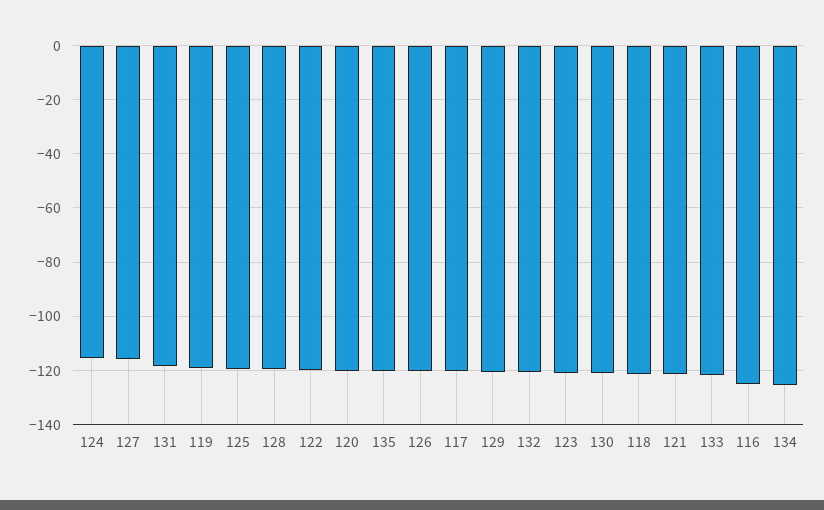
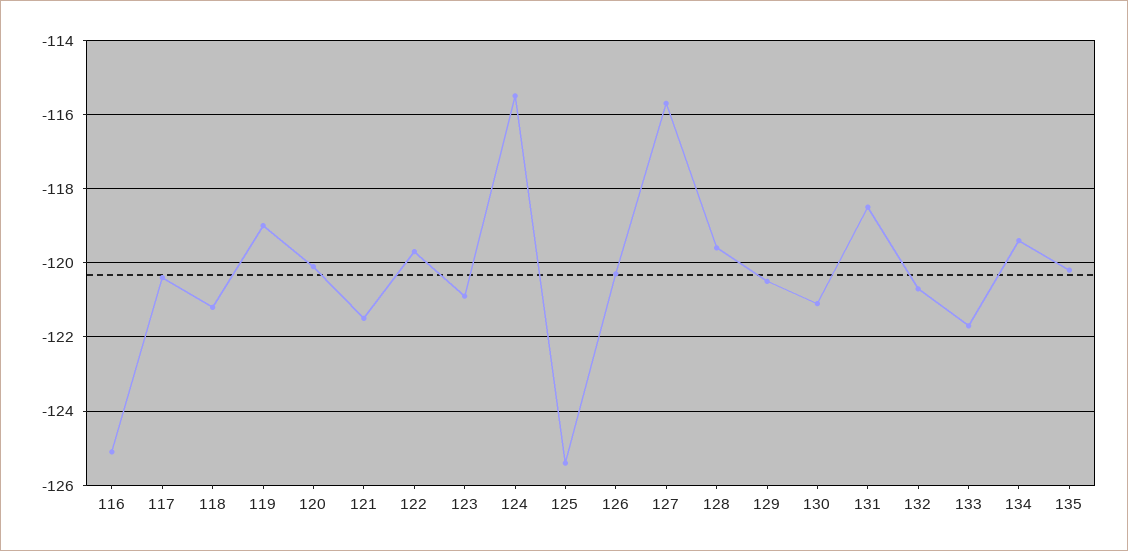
  {
    "124": -115.5,
    "127": -115.5,
    "131": -118.5,
    "119": -119,
-   "125": -120,
+   "125": -125.5,
    "128": -119.5,
    "122": -119.5,
    "120": -120,
    "135": -120,
    "126": -120.5,
    "117": -120.5,
    "129": -120.5,
    "132": -120.5,
    "123": -121,
    "130": -121,
    "118": -121,
    "121": -121.5,
    "133": -121.5,
    "116": -125,
-   "134": -125
+   "134": -119.5
  }

